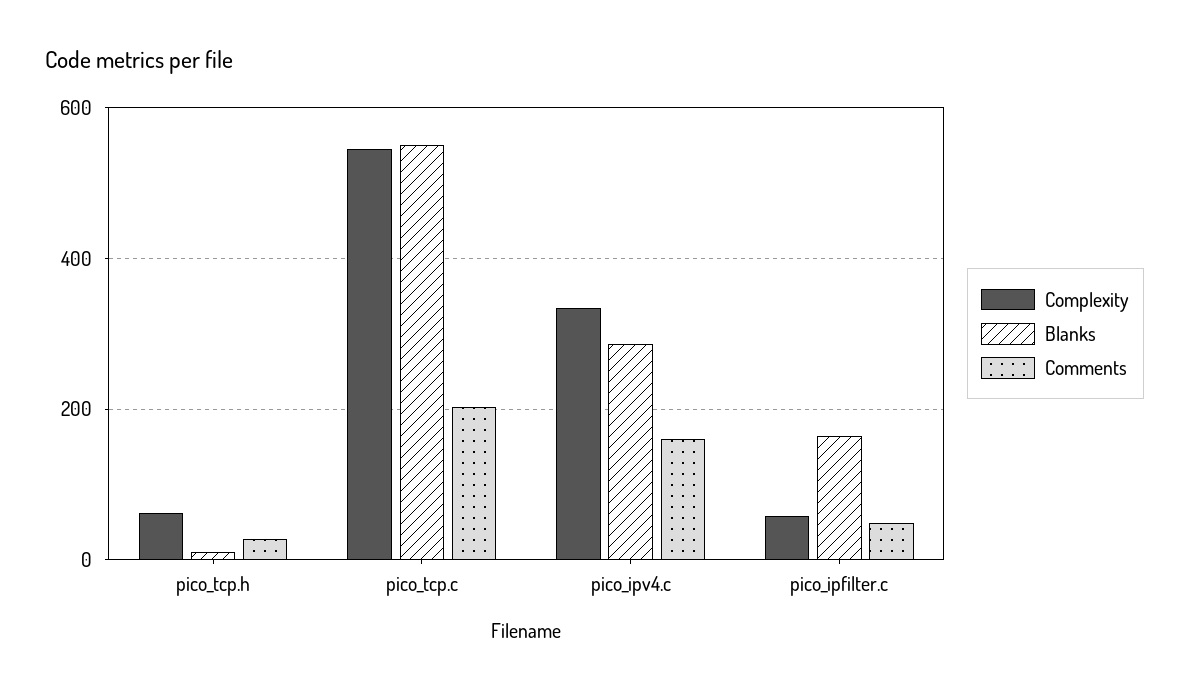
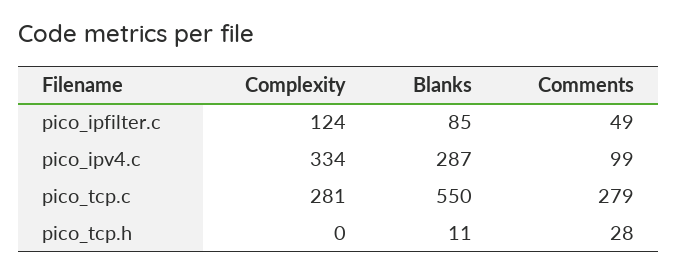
  {
    "Complexity": {
-     "pico_tcp.h": 60,
+     "pico_tcp.h": 0,
-     "pico_tcp.c": 540,
+     "pico_tcp.c": 281,
      "pico_ipv4.c": 334,
-     "pico_ipfilter.c": 60
+     "pico_ipfilter.c": 124
    },
    "Blanks": {
      "pico_tcp.h": 11,
      "pico_tcp.c": 550,
      "pico_ipv4.c": 287,
-     "pico_ipfilter.c": 160
+     "pico_ipfilter.c": 85
    },
    "Comments": {
      "pico_tcp.h": 28,
-     "pico_tcp.c": 200,
+     "pico_tcp.c": 279,
-     "pico_ipv4.c": 160,
+     "pico_ipv4.c": 99,
      "pico_ipfilter.c": 49
    }
  }

